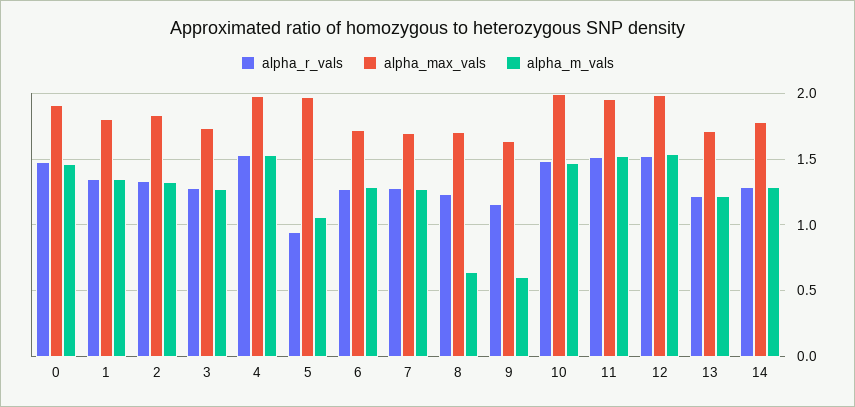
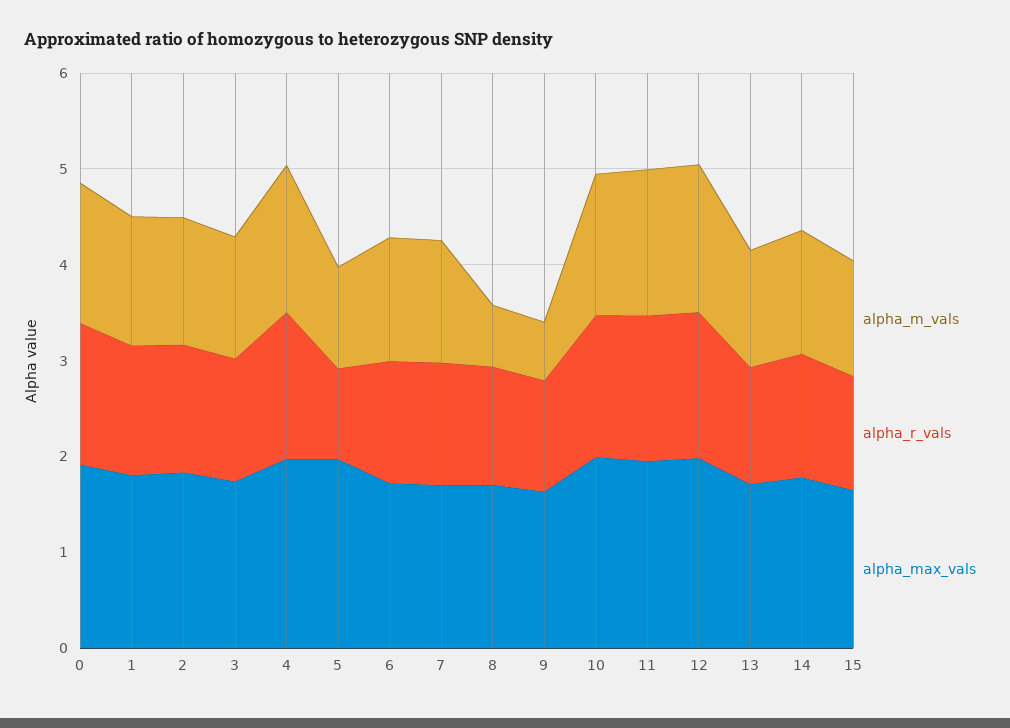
  {
    "alpha_r_vals": {
      "0": 1.5,
      "1": 1.35,
      "2": 1.35,
      "3": 1.3,
      "4": 1.55,
      "5": 0.95,
      "6": 1.25,
      "7": 1.3,
      "8": 1.25,
      "9": 1.15,
      "10": 1.5,
      "11": 1.5,
      "12": 1.5,
      "13": 1.2,
-     "14": 1.3
+     "14": 1.3,
+     "15": 1.2
    },
    "alpha_max_vals": {
      "0": 1.9,
      "1": 1.8,
      "2": 1.85,
      "3": 1.75,
      "4": 2,
      "5": 1.95,
      "6": 1.7,
      "7": 1.7,
      "8": 1.7,
      "9": 1.65,
      "10": 2,
      "11": 1.95,
      "12": 2,
      "13": 1.7,
-     "14": 1.8
+     "14": 1.8,
+     "15": 1.6
    },
    "alpha_m_vals": {
      "0": 1.45,
      "1": 1.35,
      "2": 1.3,
      "3": 1.25,
      "4": 1.55,
      "5": 1.05,
      "6": 1.3,
      "7": 1.25,
      "8": 0.65,
      "9": 0.6,
      "10": 1.45,
      "11": 1.5,
      "12": 1.55,
      "13": 1.2,
-     "14": 1.3
+     "14": 1.3,
+     "15": 1.2
    }
  }

